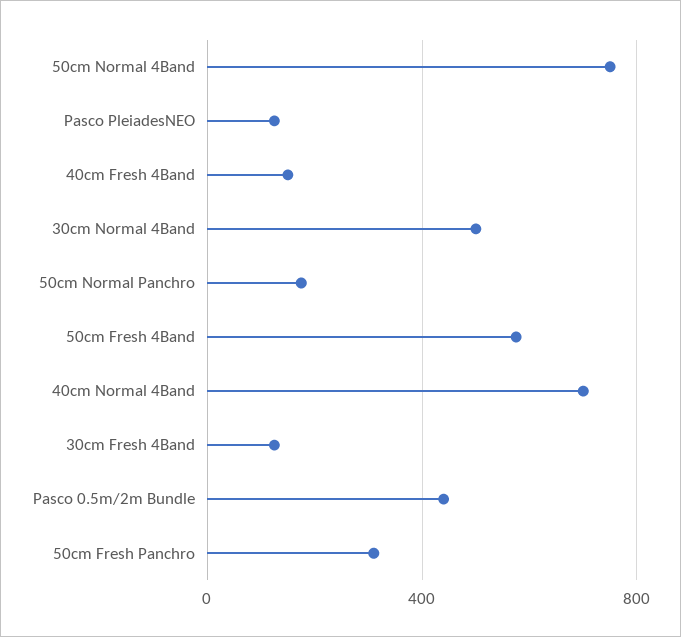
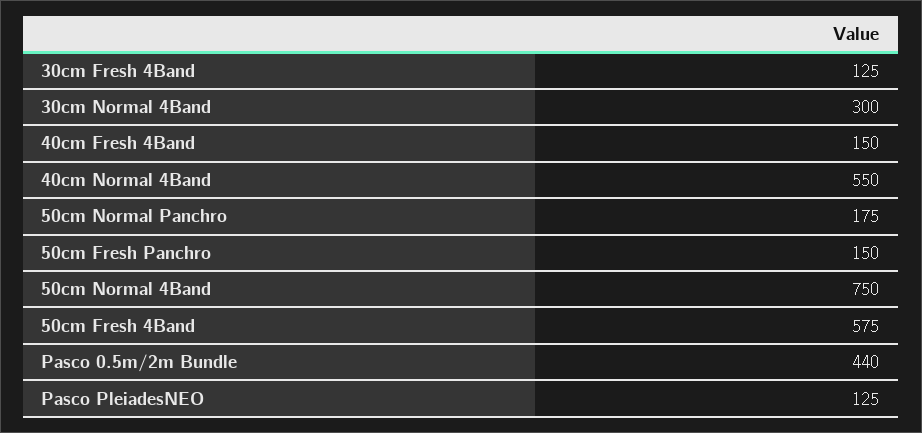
  {
    "50cm Normal 4Band": 750,
    "Pasco PleiadesNEO": 125,
    "40cm Fresh 4Band": 150,
-   "30cm Normal 4Band": 500,
+   "30cm Normal 4Band": 300,
    "50cm Normal Panchro": 175,
    "50cm Fresh 4Band": 575,
-   "40cm Normal 4Band": 700,
+   "40cm Normal 4Band": 550,
    "30cm Fresh 4Band": 125,
    "Pasco 0.5m/2m Bundle": 440,
-   "50cm Fresh Panchro": 300
+   "50cm Fresh Panchro": 150
  }

